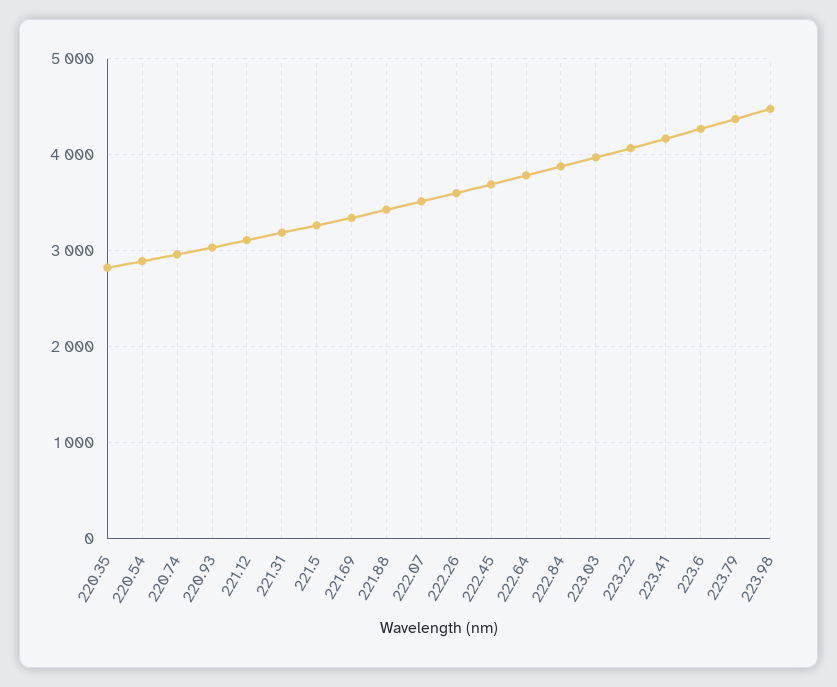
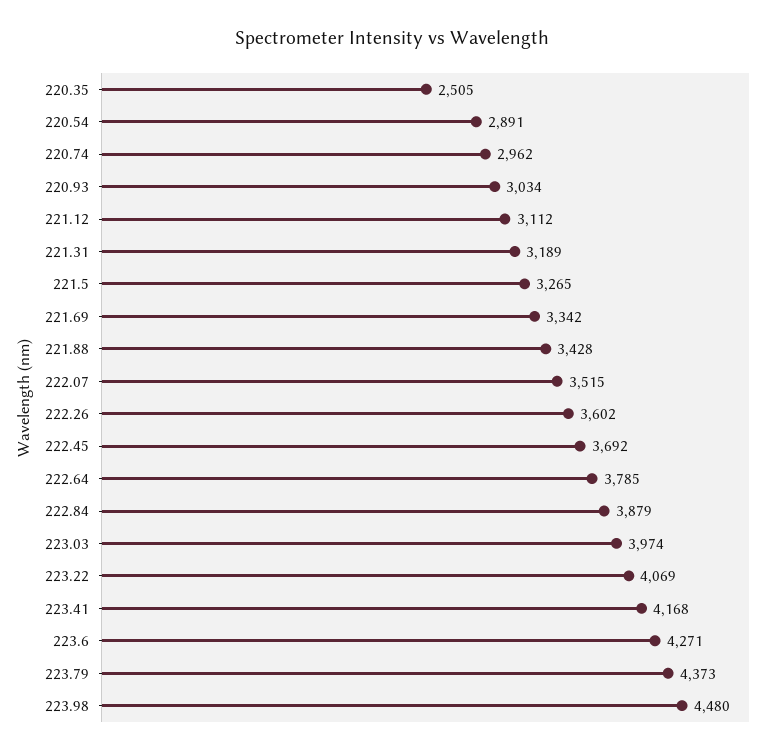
  {
-   "220.35": 2800,
+   "220.35": 2505,
    "220.54": 2891,
    "220.74": 2962,
    "220.93": 3034,
    "221.12": 3112,
    "221.31": 3189,
    "221.5": 3265,
    "221.69": 3342,
    "221.88": 3428,
    "222.07": 3515,
    "222.26": 3602,
    "222.45": 3692,
    "222.64": 3785,
    "222.84": 3879,
    "223.03": 3974,
    "223.22": 4069,
    "223.41": 4168,
    "223.6": 4271,
    "223.79": 4373,
    "223.98": 4480
  }

